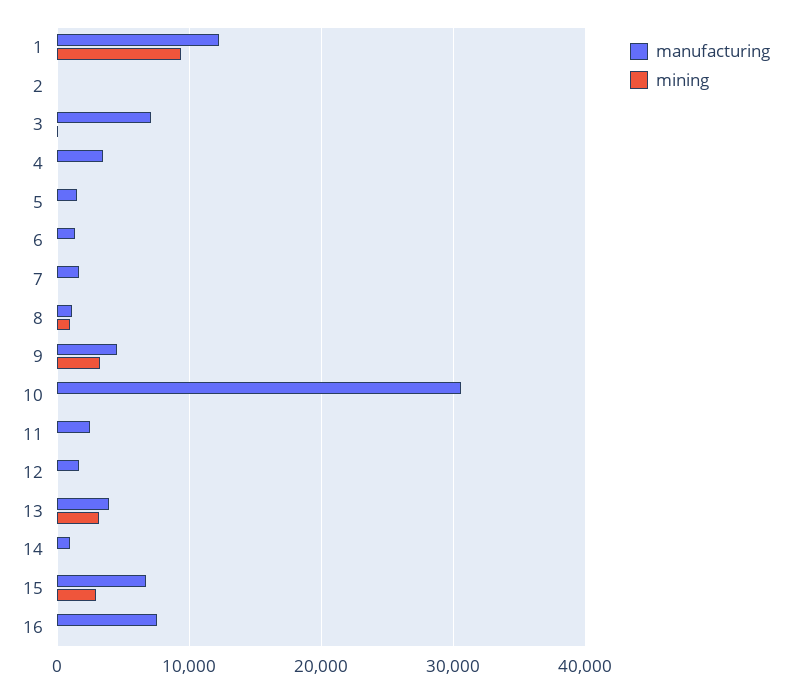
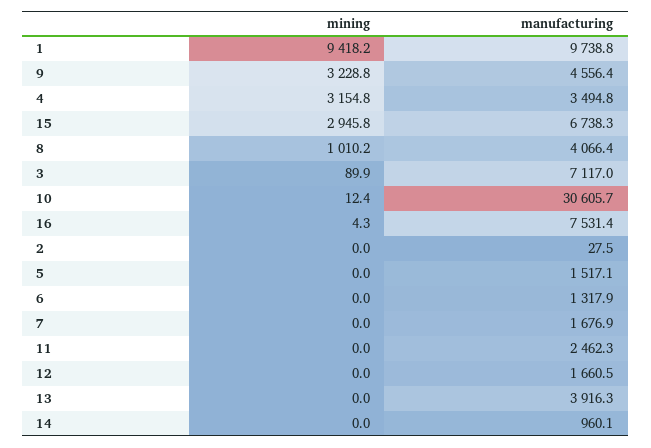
  {
    "manufacturing": {
-     "1": 12000,
+     "1": 9738.8,
      "2": 27.5,
      "3": 7117,
      "4": 3494.8,
      "5": 1517.1,
      "6": 1317.9,
      "7": 1676.9,
-     "8": 1000,
+     "8": 4066.4,
      "9": 4556.4,
      "10": 30605.7,
      "11": 2462.3,
      "12": 1660.5,
      "13": 3916.3,
      "14": 960.1,
      "15": 6738.3,
      "16": 7531.4
    },
    "mining": {
      "1": 9418.2,
      "2": 0,
      "3": 89.9,
-     "4": 0,
+     "4": 3154.8,
      "5": 0,
      "6": 0,
      "7": 0,
      "8": 1010.2,
      "9": 3228.8,
      "10": 12.4,
      "11": 0,
      "12": 0,
-     "13": 3000,
+     "13": 0,
      "14": 0,
      "15": 2945.8,
      "16": 4.3
    }
  }

